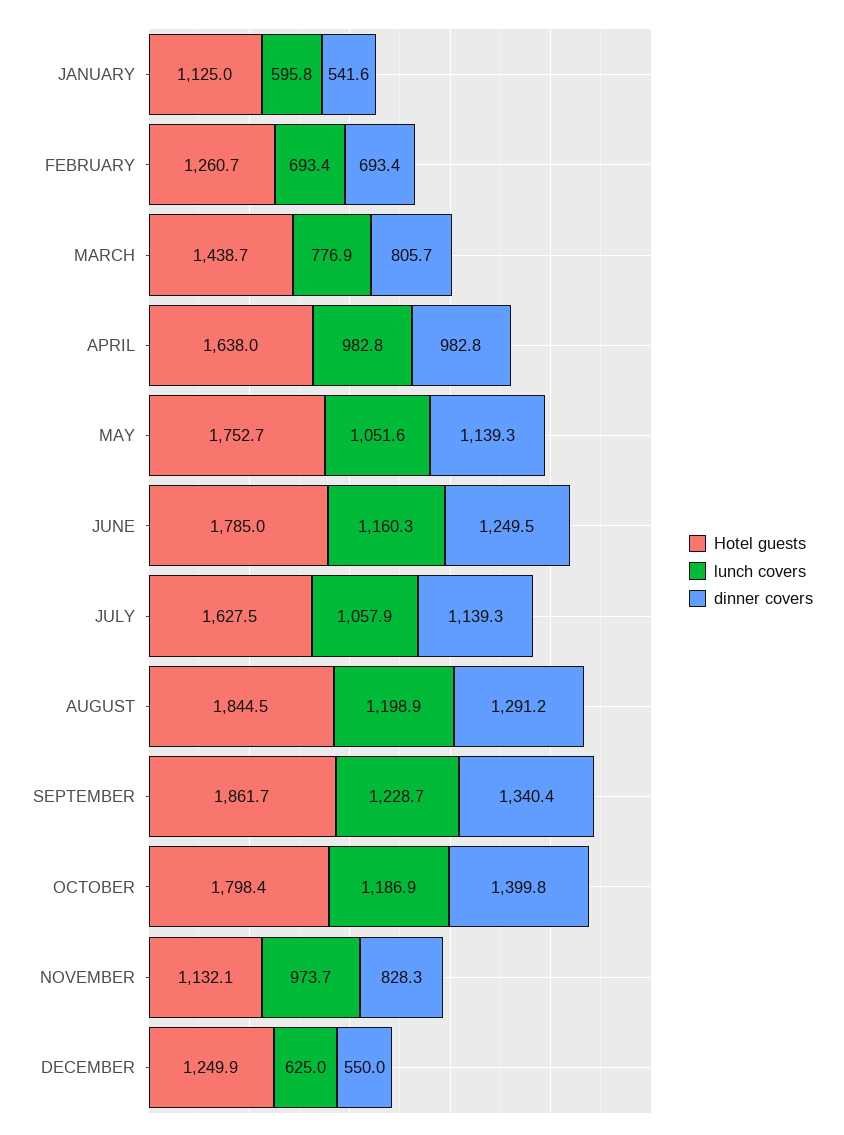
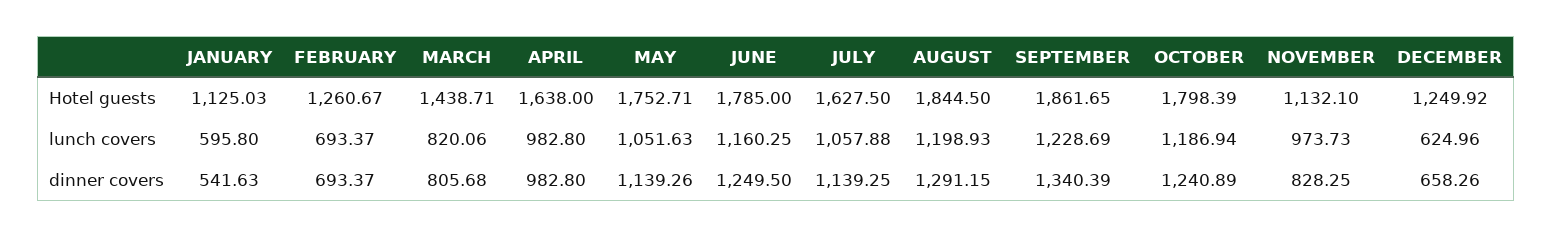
  {
    "Hotel guests": {
      "JANUARY": 1125.03,
      "FEBRUARY": 1260.67,
      "MARCH": 1438.71,
      "APRIL": 1638,
      "MAY": 1752.71,
      "JUNE": 1785,
      "JULY": 1627.5,
      "AUGUST": 1844.5,
      "SEPTEMBER": 1861.65,
      "OCTOBER": 1798.39,
      "NOVEMBER": 1132.1,
      "DECEMBER": 1249.92
    },
    "lunch covers": {
      "JANUARY": 595.8,
      "FEBRUARY": 693.37,
-     "MARCH": 776.9,
+     "MARCH": 820.06,
      "APRIL": 982.8,
      "MAY": 1051.63,
      "JUNE": 1160.25,
      "JULY": 1057.88,
      "AUGUST": 1198.93,
      "SEPTEMBER": 1228.69,
      "OCTOBER": 1186.94,
      "NOVEMBER": 973.73,
      "DECEMBER": 624.96
    },
    "dinner covers": {
      "JANUARY": 541.63,
      "FEBRUARY": 693.37,
      "MARCH": 805.68,
      "APRIL": 982.8,
      "MAY": 1139.26,
      "JUNE": 1249.5,
      "JULY": 1139.25,
      "AUGUST": 1291.15,
      "SEPTEMBER": 1340.39,
-     "OCTOBER": 1399.8,
+     "OCTOBER": 1240.89,
      "NOVEMBER": 828.25,
-     "DECEMBER": 550
+     "DECEMBER": 658.26
    }
  }

